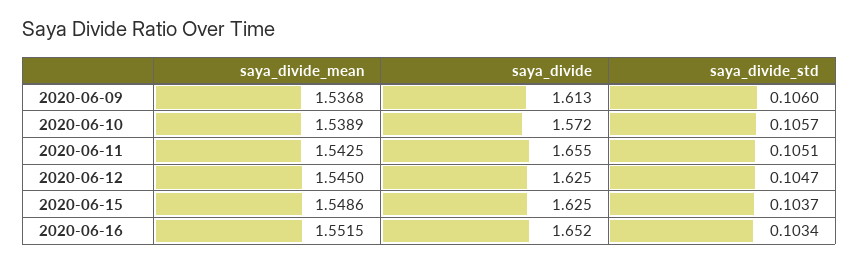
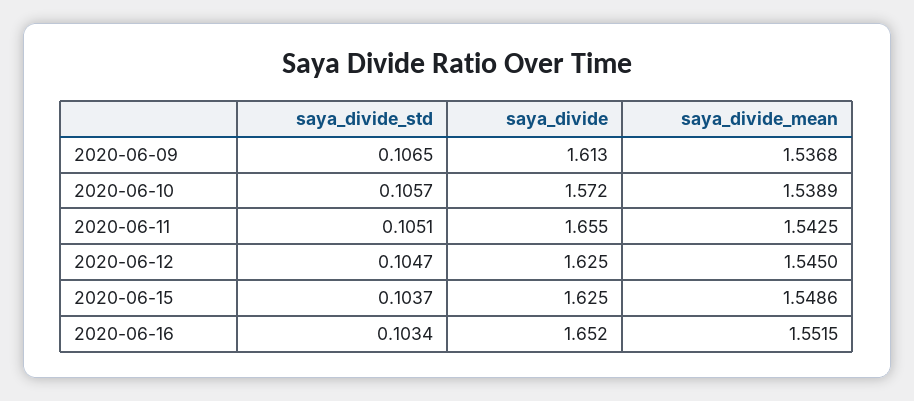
  {
    "saya_divide_mean": {
      "2020-06-09": 1.5368,
      "2020-06-10": 1.5389,
      "2020-06-11": 1.5425,
      "2020-06-12": 1.545,
      "2020-06-15": 1.5486,
      "2020-06-16": 1.5515
    },
    "saya_divide": {
      "2020-06-09": 1.613,
      "2020-06-10": 1.572,
      "2020-06-11": 1.655,
      "2020-06-12": 1.625,
      "2020-06-15": 1.625,
      "2020-06-16": 1.652
    },
    "saya_divide_std": {
-     "2020-06-09": 0.106,
+     "2020-06-09": 0.1065,
      "2020-06-10": 0.1057,
      "2020-06-11": 0.1051,
      "2020-06-12": 0.1047,
      "2020-06-15": 0.1037,
      "2020-06-16": 0.1034
    }
  }

